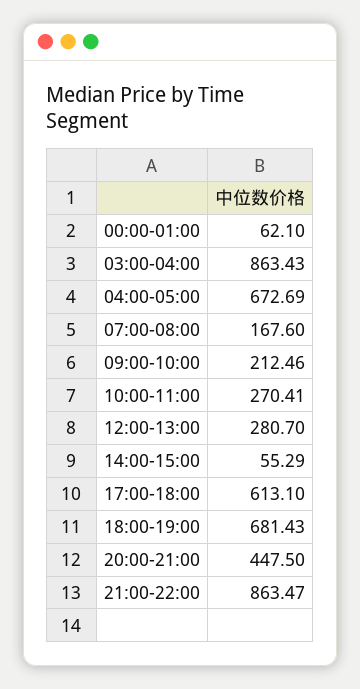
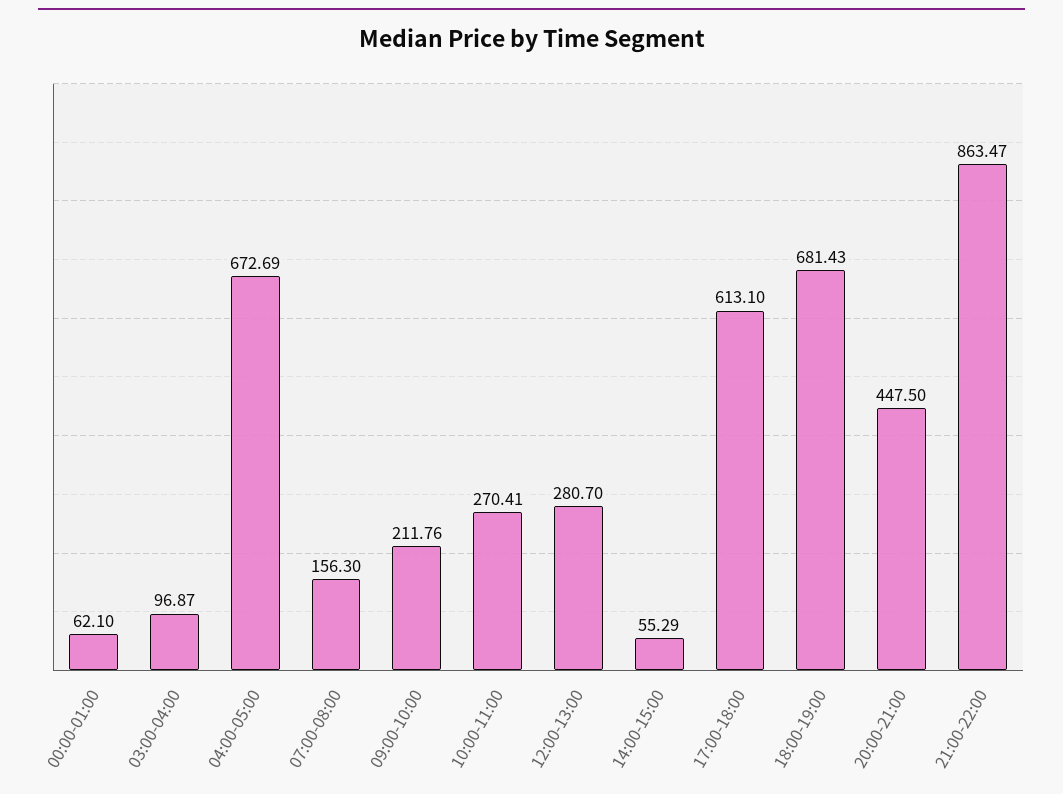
  {
    "00:00-01:00": 62.1,
-   "03:00-04:00": 863.43,
+   "03:00-04:00": 96.87,
    "04:00-05:00": 672.69,
-   "07:00-08:00": 167.6,
+   "07:00-08:00": 156.3,
-   "09:00-10:00": 212.46,
+   "09:00-10:00": 211.76,
    "10:00-11:00": 270.41,
    "12:00-13:00": 280.7,
    "14:00-15:00": 55.29,
    "17:00-18:00": 613.1,
    "18:00-19:00": 681.43,
    "20:00-21:00": 447.5,
    "21:00-22:00": 863.47
  }

